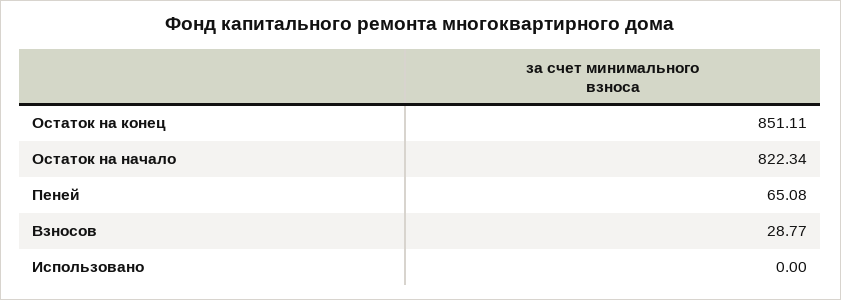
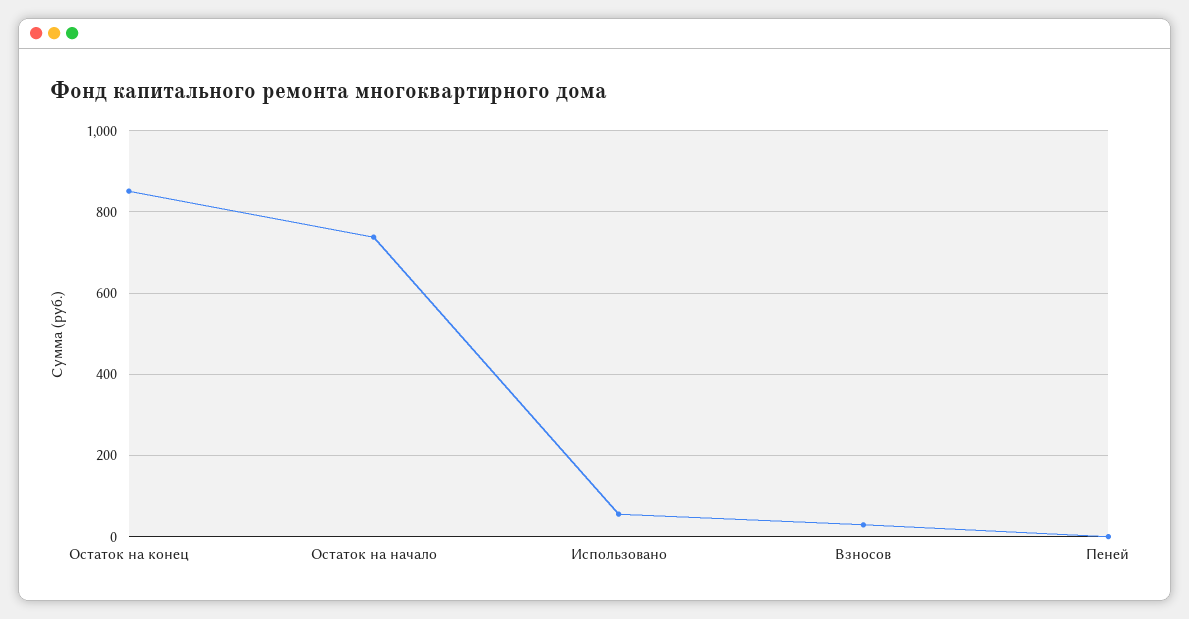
  {
    "Остаток на конец": 851.11,
-   "Остаток на начало": 822.34,
+   "Остаток на начало": 740,
-   "Пеней": 65.08,
+   "Пеней": 0,
    "Взносов": 28.77,
-   "Использовано": 0
+   "Использовано": 60
  }

